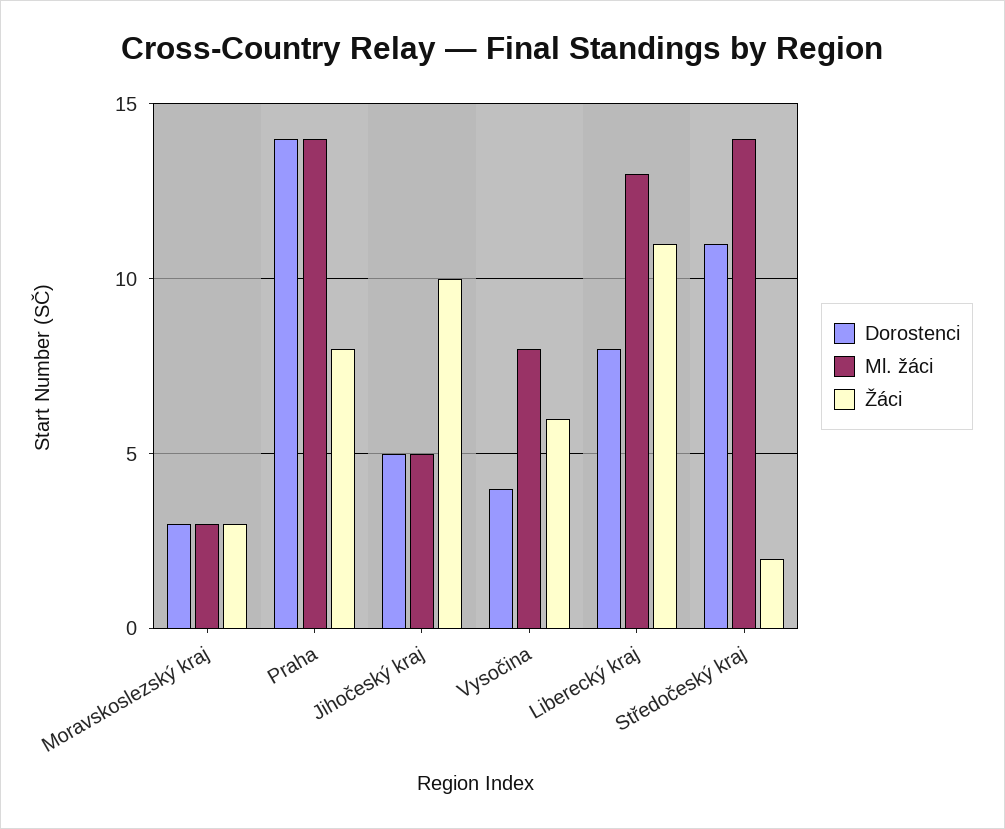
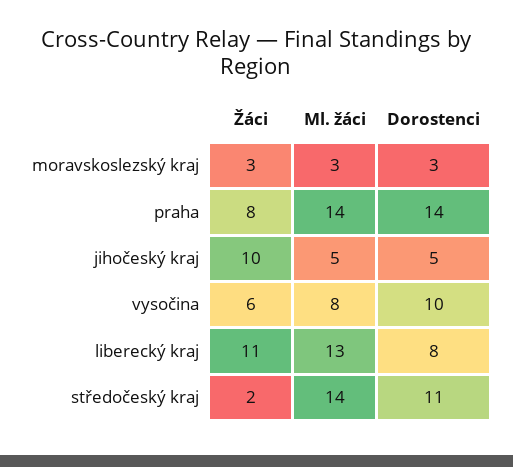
  {
    "Dorostenci": {
      "Moravskoslezský kraj": 3,
      "Praha": 14,
      "Jihočeský kraj": 5,
-     "Vysočina": 4,
+     "Vysočina": 10,
      "Liberecký kraj": 8,
      "Středočeský kraj": 11
    },
    "Ml. žáci": {
      "Moravskoslezský kraj": 3,
      "Praha": 14,
      "Jihočeský kraj": 5,
      "Vysočina": 8,
      "Liberecký kraj": 13,
      "Středočeský kraj": 14
    },
    "Žáci": {
      "Moravskoslezský kraj": 3,
      "Praha": 8,
      "Jihočeský kraj": 10,
      "Vysočina": 6,
      "Liberecký kraj": 11,
      "Středočeský kraj": 2
    }
  }

